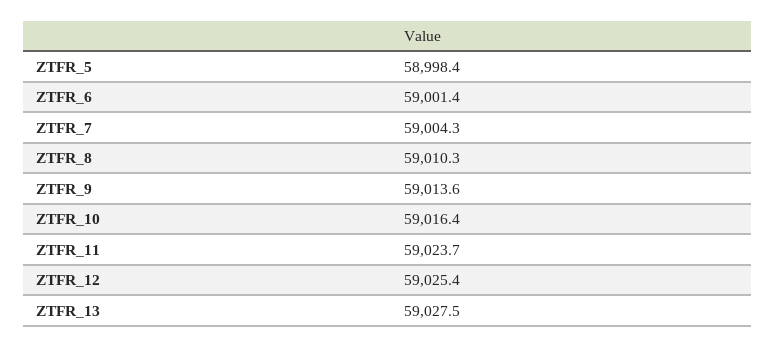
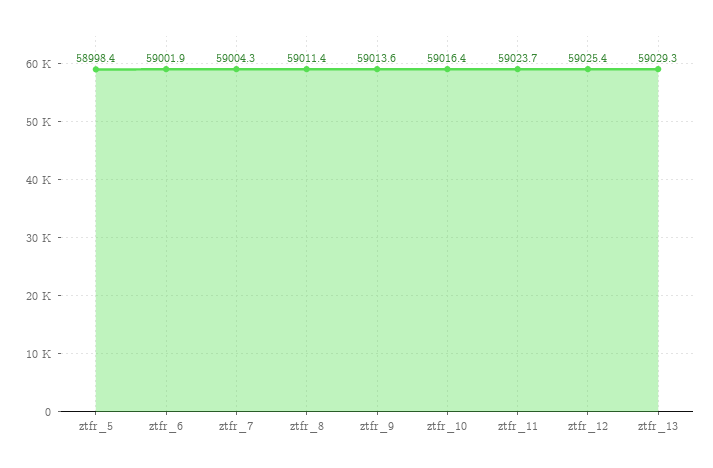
  {
    "ZTFR_5": 58998.4,
-   "ZTFR_6": 59001.4,
+   "ZTFR_6": 59001.9,
    "ZTFR_7": 59004.3,
-   "ZTFR_8": 59010.3,
+   "ZTFR_8": 59011.4,
    "ZTFR_9": 59013.6,
    "ZTFR_10": 59016.4,
    "ZTFR_11": 59023.7,
    "ZTFR_12": 59025.4,
-   "ZTFR_13": 59027.5
+   "ZTFR_13": 59029.3
  }

